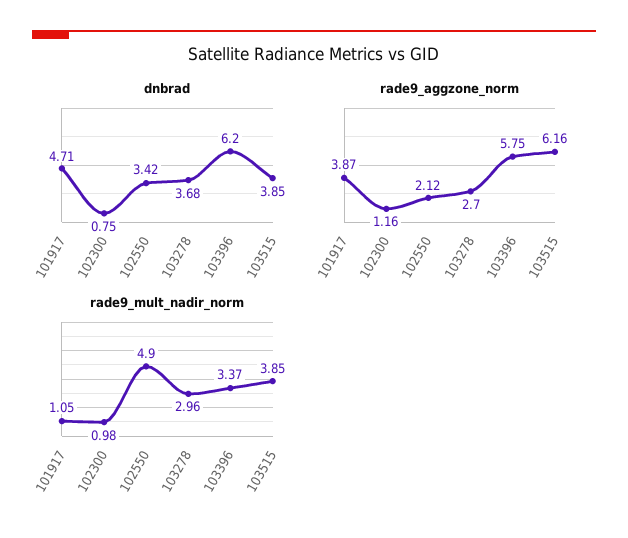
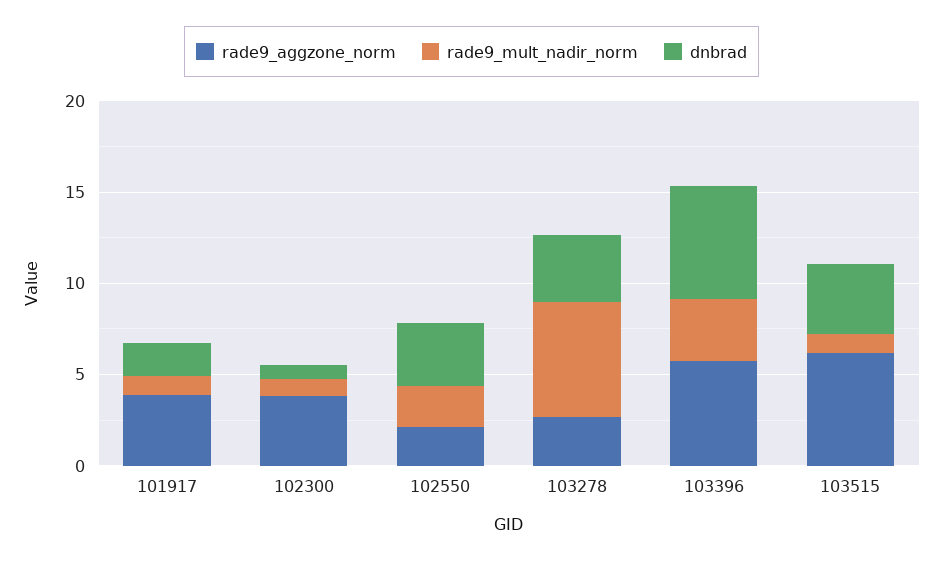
  {
    "dnbrad": {
-     "101917": 4.71,
+     "101917": 2,
      "102300": 0.75,
      "102550": 3.42,
      "103278": 3.68,
      "103396": 6.2,
      "103515": 3.85
    },
    "rade9_aggzone_norm": {
      "101917": 3.87,
-     "102300": 1.16,
+     "102300": 4,
      "102550": 2.12,
      "103278": 2.7,
      "103396": 5.75,
      "103515": 6.16
    },
    "rade9_mult_nadir_norm": {
      "101917": 1.05,
      "102300": 0.98,
-     "102550": 4.9,
+     "102550": 2,
-     "103278": 2.96,
+     "103278": 6,
      "103396": 3.37,
-     "103515": 3.85
+     "103515": 1
    }
  }

